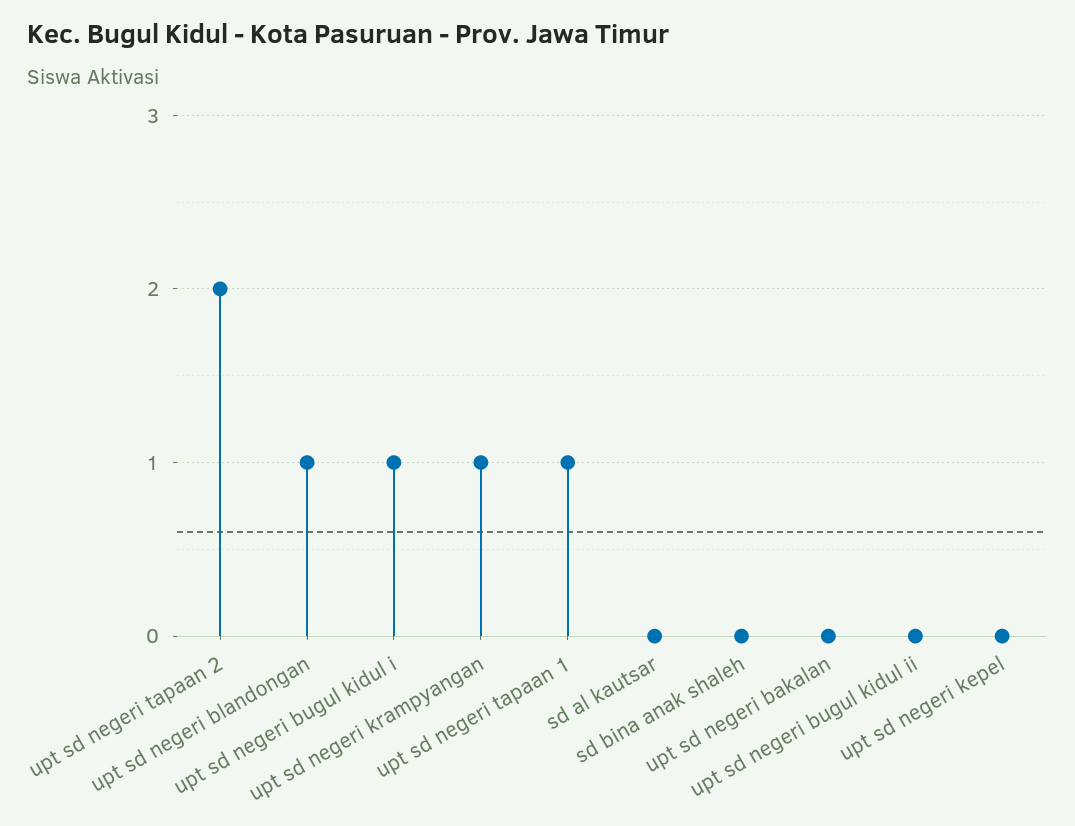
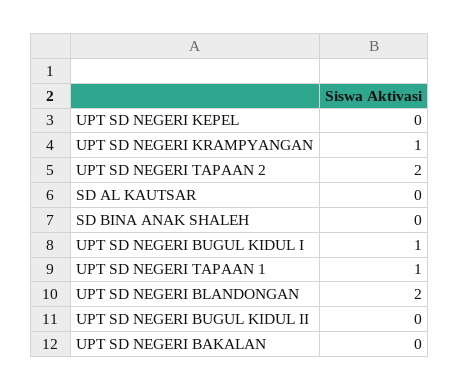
  {
    "upt sd negeri tapaan 2": 2,
-   "upt sd negeri blandongan": 1,
+   "upt sd negeri blandongan": 2,
    "upt sd negeri bugul kidul i": 1,
    "upt sd negeri krampyangan": 1,
    "upt sd negeri tapaan 1": 1,
    "sd al kautsar": 0,
    "sd bina anak shaleh": 0,
    "upt sd negeri bakalan": 0,
    "upt sd negeri bugul kidul ii": 0,
    "upt sd negeri kepel": 0
  }

